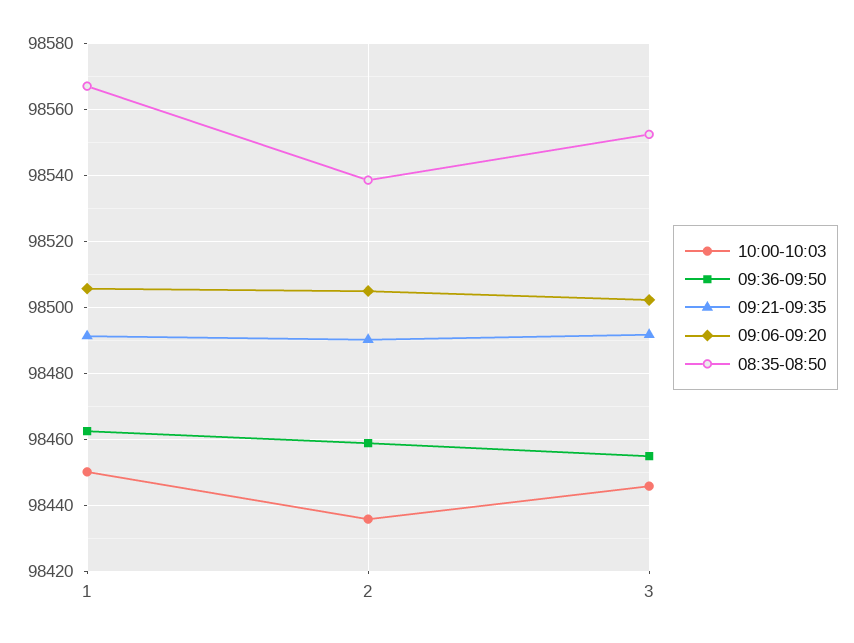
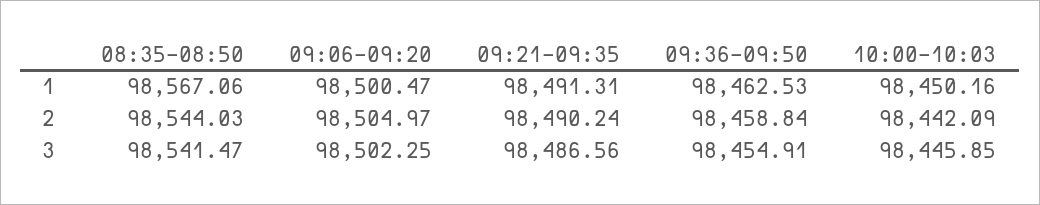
  {
    "10:00-10:03": {
      "1": 98450.16,
-     "2": 98436,
+     "2": 98442.09,
      "3": 98445.85
    },
    "09:36-09:50": {
      "1": 98462.53,
      "2": 98458.84,
      "3": 98454.91
    },
    "09:21-09:35": {
      "1": 98491.31,
      "2": 98490.24,
-     "3": 98492
+     "3": 98486.56
    },
    "09:06-09:20": {
-     "1": 98506,
+     "1": 98500.47,
      "2": 98504.97,
      "3": 98502.25
    },
    "08:35-08:50": {
      "1": 98567.06,
-     "2": 98538,
+     "2": 98544.03,
-     "3": 98552
+     "3": 98541.47
    }
  }

